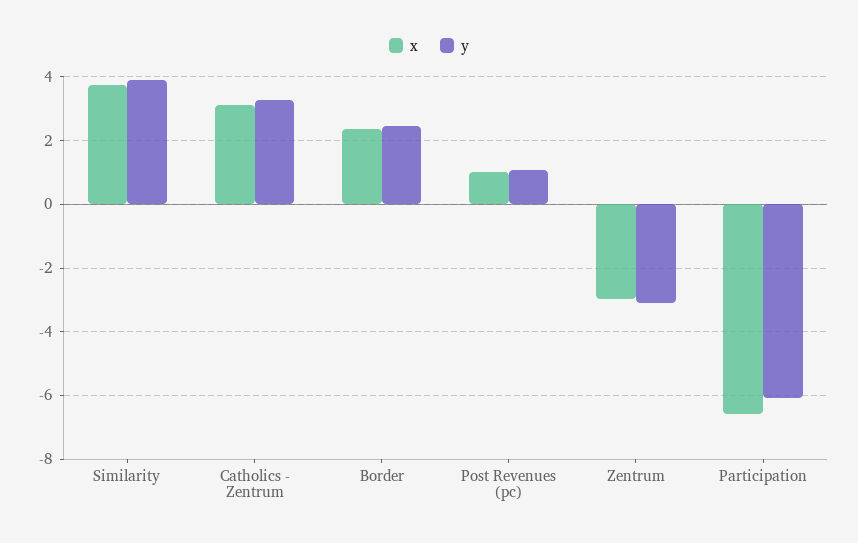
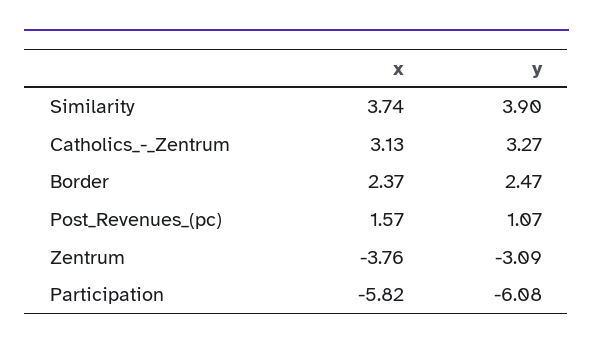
  {
    "x": {
      "Similarity": 3.74,
      "Catholics - Zentrum": 3.13,
      "Border": 2.37,
-     "Post Revenues (pc)": 1,
+     "Post Revenues (pc)": 1.57,
-     "Zentrum": -3,
+     "Zentrum": -3.76,
-     "Participation": -6.6
+     "Participation": -5.82
    },
    "y": {
      "Similarity": 3.9,
      "Catholics - Zentrum": 3.27,
      "Border": 2.47,
      "Post Revenues (pc)": 1.07,
      "Zentrum": -3.09,
      "Participation": -6.08
    }
  }

